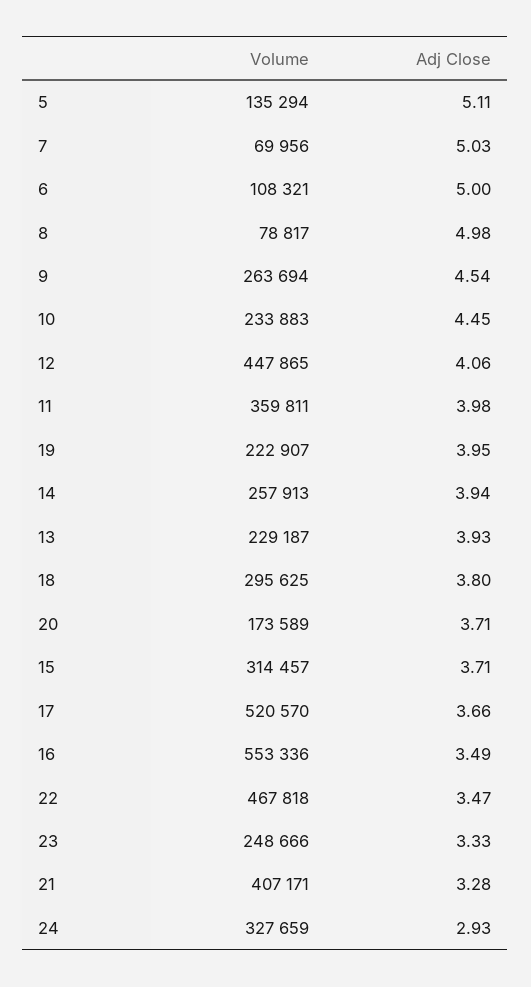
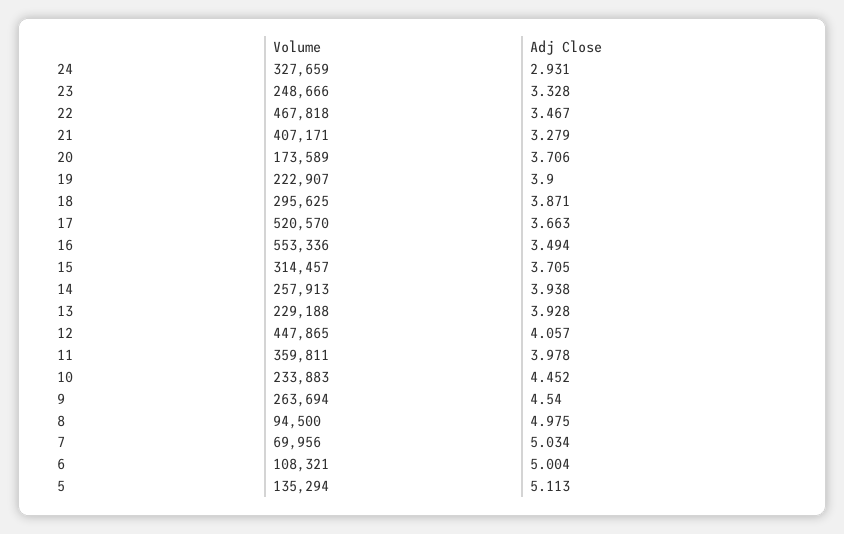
  {
    "Volume": {
      "5": 135294,
      "7": 69956,
      "6": 108321,
-     "8": 78817,
+     "8": 94500,
      "9": 263694,
      "10": 233883,
      "12": 447865,
      "11": 359811,
      "19": 222907,
      "14": 257913,
-     "13": 229187,
+     "13": 229188,
      "18": 295625,
      "20": 173589,
      "15": 314457,
      "17": 520570,
      "16": 553336,
      "22": 467818,
      "23": 248666,
      "21": 407171,
      "24": 327659
    },
    "Adj Close": {
      "5": 5.113,
      "7": 5.034,
      "6": 5.004,
      "8": 4.975,
      "9": 4.54,
      "10": 4.452,
      "12": 4.057,
      "11": 3.978,
-     "19": 3.95,
+     "19": 3.9,
      "14": 3.938,
      "13": 3.928,
-     "18": 3.8,
+     "18": 3.871,
      "20": 3.706,
      "15": 3.705,
      "17": 3.663,
      "16": 3.494,
      "22": 3.467,
      "23": 3.328,
      "21": 3.279,
      "24": 2.931
    }
  }

